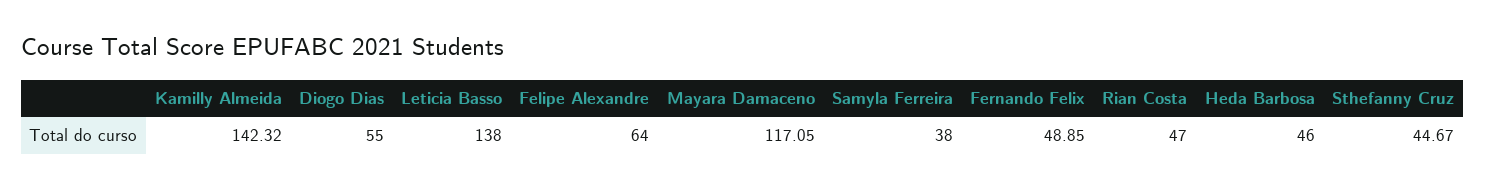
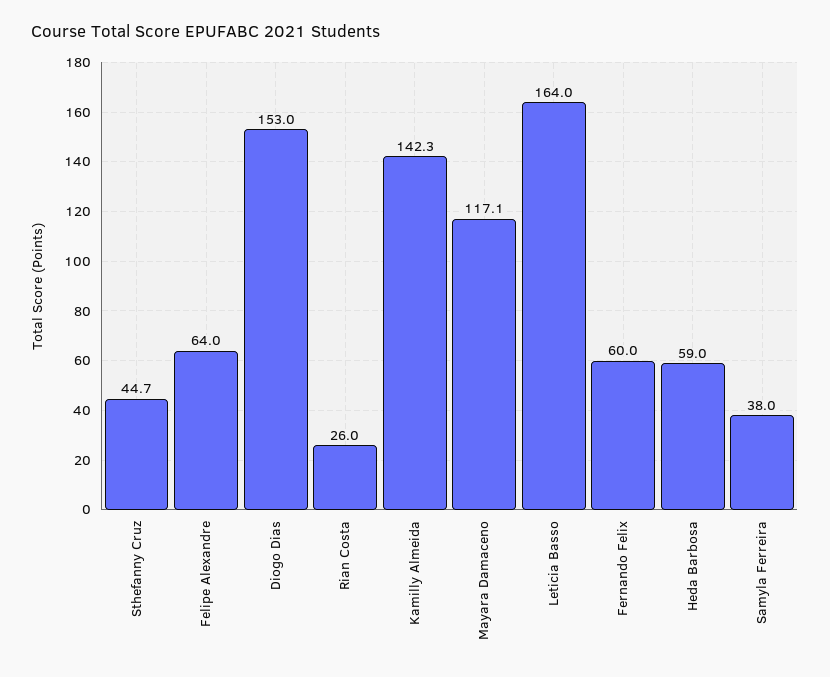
  {
    "Kamilly Almeida": 142.32,
-   "Diogo Dias": 55,
+   "Diogo Dias": 153,
-   "Leticia Basso": 138,
+   "Leticia Basso": 164,
    "Felipe Alexandre": 64,
    "Mayara Damaceno": 117.05,
    "Samyla Ferreira": 38,
-   "Fernando Felix": 48.85,
+   "Fernando Felix": 60,
-   "Rian Costa": 47,
+   "Rian Costa": 26,
-   "Heda Barbosa": 46,
+   "Heda Barbosa": 59,
    "Sthefanny Cruz": 44.67
  }

